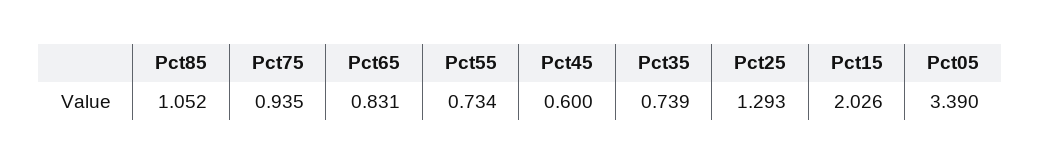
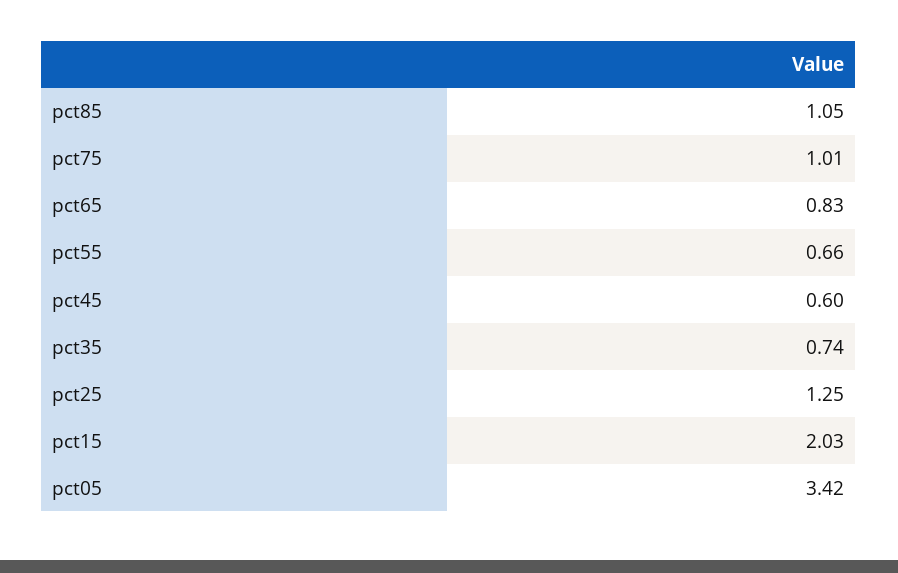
  {
    "Pct85": 1.052,
-   "Pct75": 0.935,
+   "Pct75": 1.01,
    "Pct65": 0.831,
-   "Pct55": 0.734,
+   "Pct55": 0.66,
    "Pct45": 0.6,
    "Pct35": 0.739,
-   "Pct25": 1.293,
+   "Pct25": 1.25,
    "Pct15": 2.026,
-   "Pct05": 3.39
+   "Pct05": 3.42
  }

